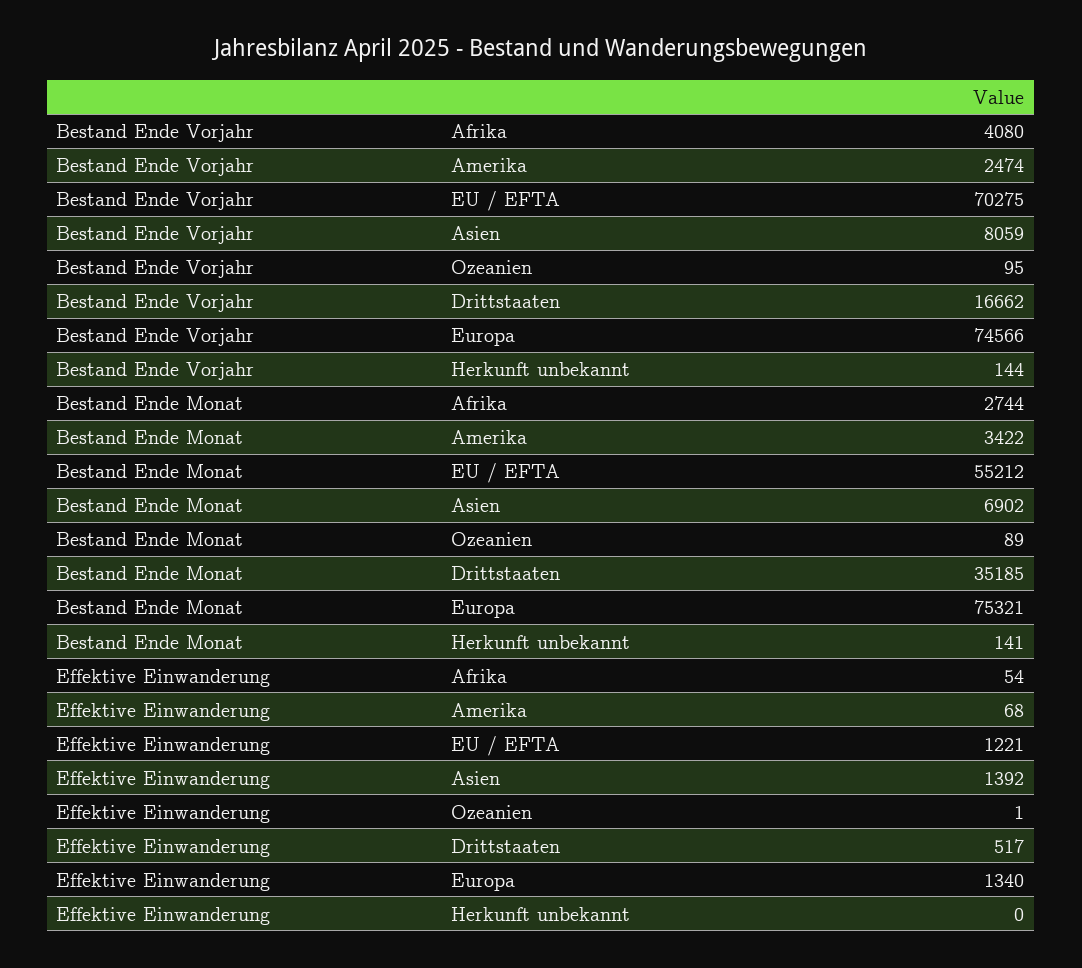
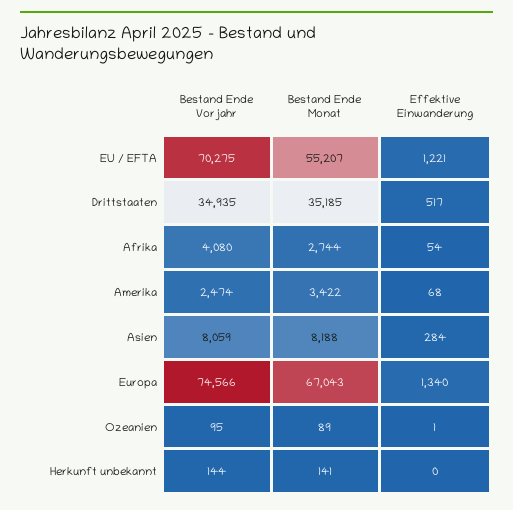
  {
    "Bestand Ende Vorjahr": {
      "Afrika": 4080,
      "Amerika": 2474,
      "EU / EFTA": 70275,
      "Asien": 8059,
      "Ozeanien": 95,
-     "Drittstaaten": 16662,
+     "Drittstaaten": 34935,
      "Europa": 74566,
      "Herkunft unbekannt": 144
    },
    "Bestand Ende Monat": {
      "Afrika": 2744,
      "Amerika": 3422,
-     "EU / EFTA": 55212,
+     "EU / EFTA": 55207,
-     "Asien": 6902,
+     "Asien": 8188,
      "Ozeanien": 89,
      "Drittstaaten": 35185,
-     "Europa": 75321,
+     "Europa": 67043,
      "Herkunft unbekannt": 141
    },
    "Effektive Einwanderung": {
      "Afrika": 54,
      "Amerika": 68,
      "EU / EFTA": 1221,
-     "Asien": 1392,
+     "Asien": 284,
      "Ozeanien": 1,
      "Drittstaaten": 517,
      "Europa": 1340,
      "Herkunft unbekannt": 0
    }
  }

